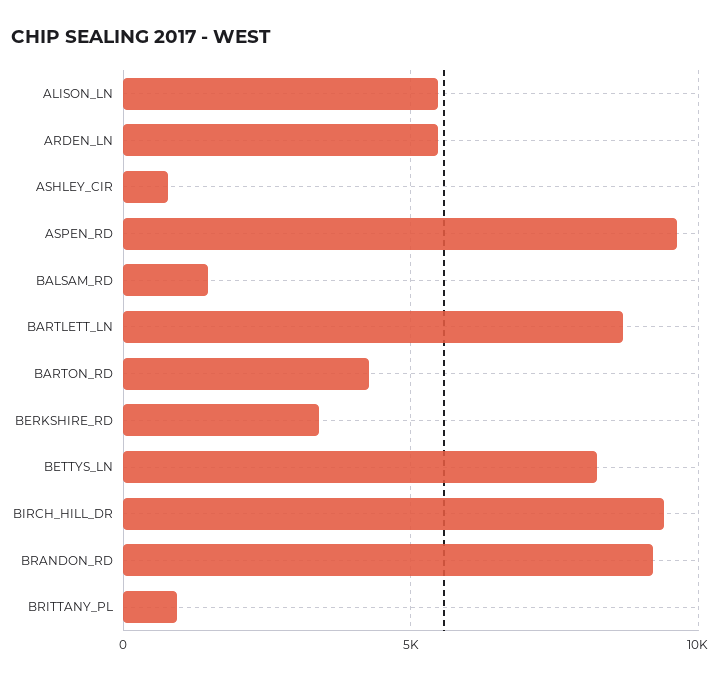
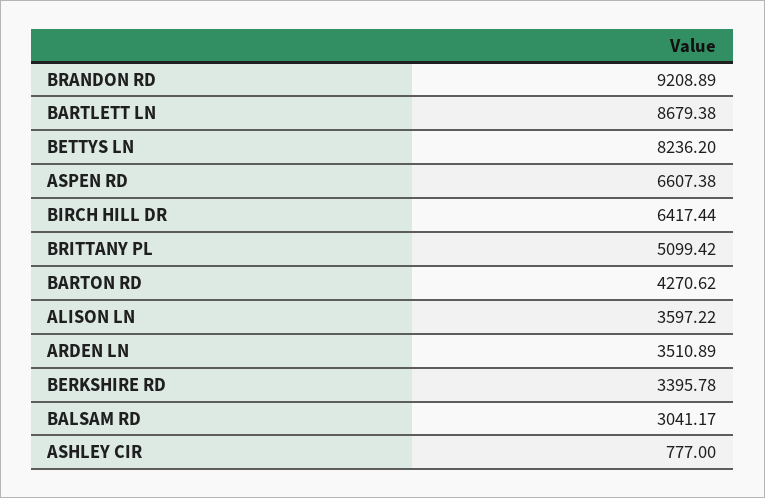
  {
-   "ALISON_LN": 5500,
+   "ALISON_LN": 3597.22,
-   "ARDEN_LN": 5500,
+   "ARDEN_LN": 3510.89,
    "ASHLEY_CIR": 777,
-   "ASPEN_RD": 9500,
+   "ASPEN_RD": 6607.38,
-   "BALSAM_RD": 1500,
+   "BALSAM_RD": 3041.17,
    "BARTLETT_LN": 8679.38,
    "BARTON_RD": 4270.62,
    "BERKSHIRE_RD": 3395.78,
    "BETTYS_LN": 8236.2,
-   "BIRCH_HILL_DR": 9500,
+   "BIRCH_HILL_DR": 6417.44,
    "BRANDON_RD": 9208.89,
-   "BRITTANY_PL": 1000
+   "BRITTANY_PL": 5099.42
  }

